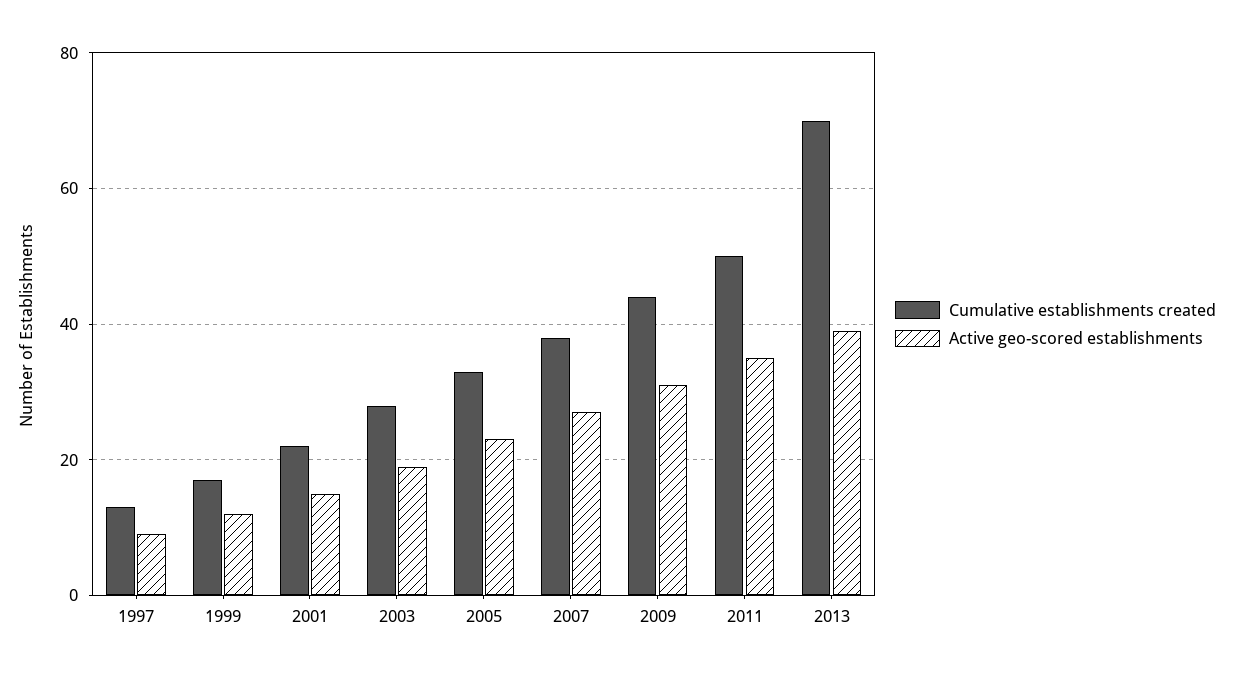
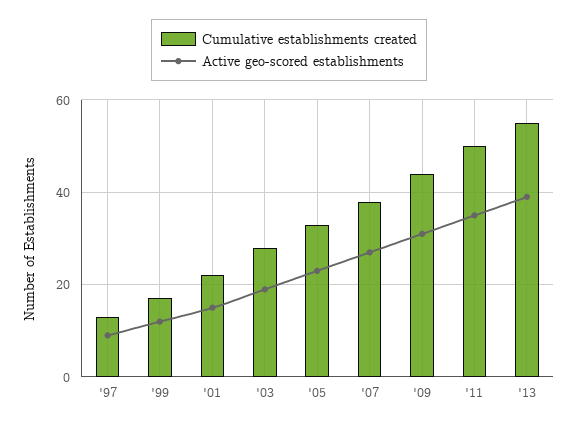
  {
    "Cumulative establishments created": {
      "1997": 15,
      "1999": 15,
      "2001": 20,
      "2003": 30,
      "2005": 35,
      "2007": 40,
      "2009": 45,
      "2011": 50,
-     "2013": 70
+     "2013": 55
    },
    "Active geo-scored establishments": {
      "1997": 10,
      "1999": 10,
      "2001": 15,
      "2003": 20,
      "2005": 25,
      "2007": 25,
      "2009": 30,
      "2011": 35,
      "2013": 40
    }
  }

